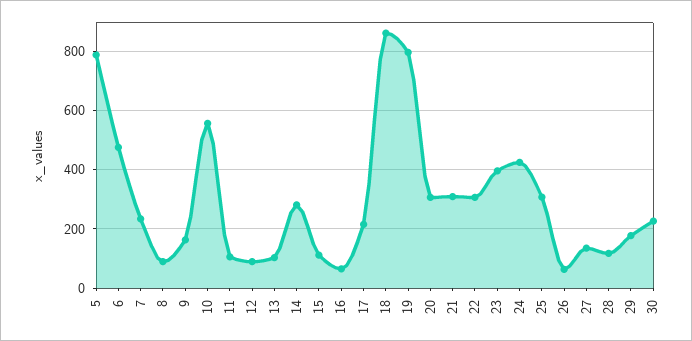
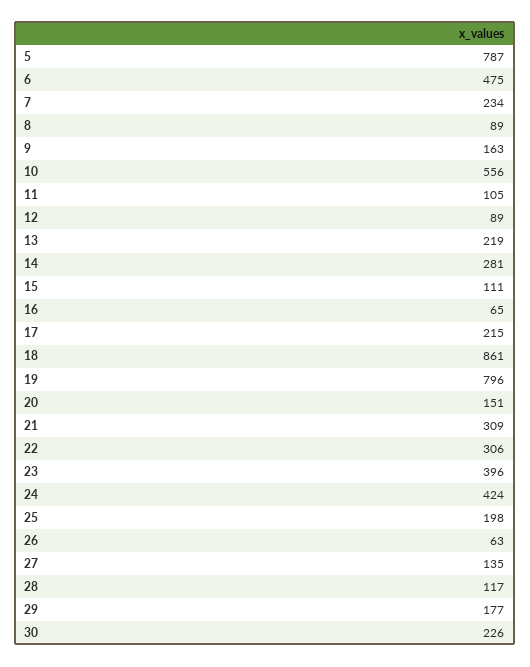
  {
    "5": 787,
    "6": 475,
    "7": 234,
    "8": 89,
    "9": 163,
    "10": 556,
    "11": 105,
    "12": 89,
-   "13": 100,
+   "13": 219,
    "14": 281,
    "15": 111,
    "16": 65,
    "17": 215,
    "18": 861,
    "19": 796,
-   "20": 300,
+   "20": 151,
    "21": 309,
    "22": 306,
    "23": 396,
    "24": 424,
-   "25": 300,
+   "25": 198,
    "26": 63,
    "27": 135,
    "28": 117,
    "29": 177,
    "30": 226
  }

